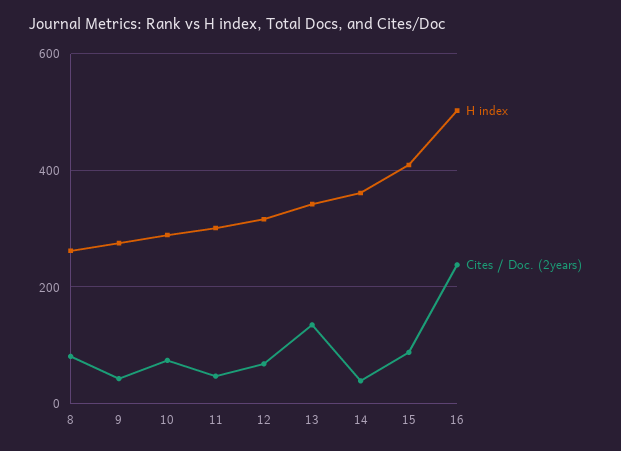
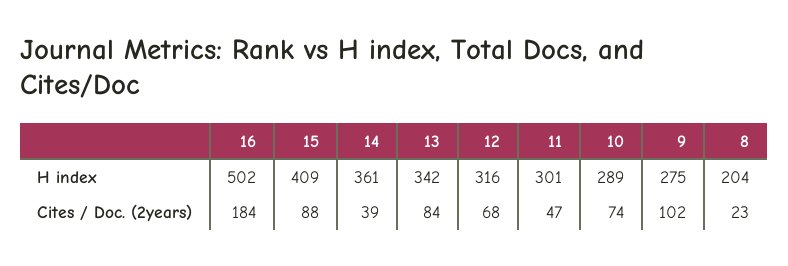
  {
    "H index": {
-     "8": 260,
+     "8": 204,
      "9": 275,
      "10": 289,
      "11": 301,
      "12": 316,
      "13": 342,
      "14": 361,
      "15": 409,
      "16": 502
    },
    "Cites / Doc. (2years)": {
-     "8": 80,
+     "8": 23,
-     "9": 40,
+     "9": 102,
      "10": 74,
      "11": 47,
      "12": 68,
-     "13": 140,
+     "13": 84,
      "14": 39,
      "15": 88,
-     "16": 240
+     "16": 184
    }
  }

